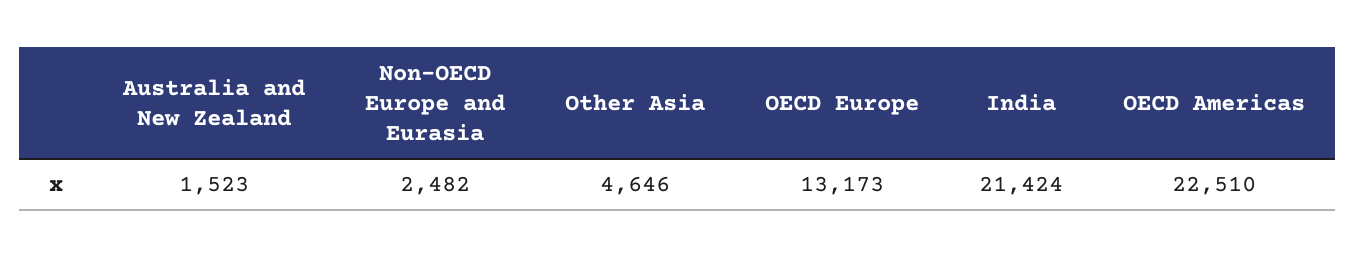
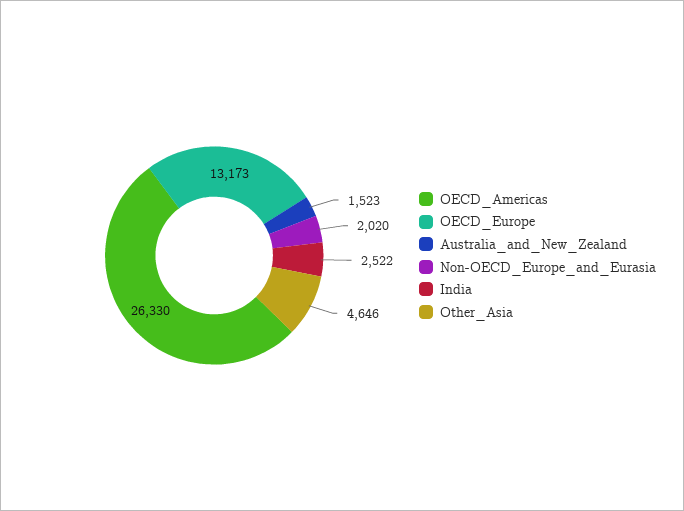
  {
    "Australia and New Zealand": 1523,
-   "Non-OECD Europe and Eurasia": 2482,
+   "Non-OECD Europe and Eurasia": 2020,
    "Other Asia": 4646,
    "OECD Europe": 13173,
-   "India": 21424,
+   "India": 2522,
-   "OECD Americas": 22510
+   "OECD Americas": 26330
  }

